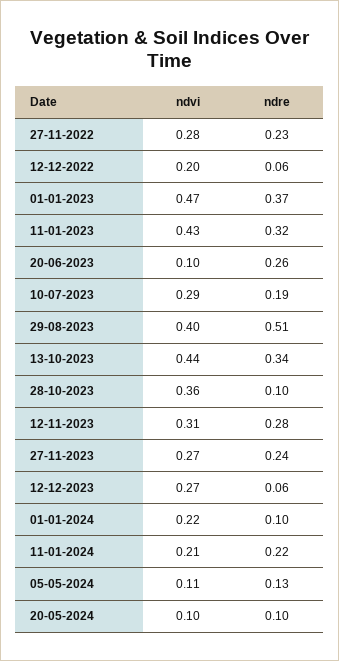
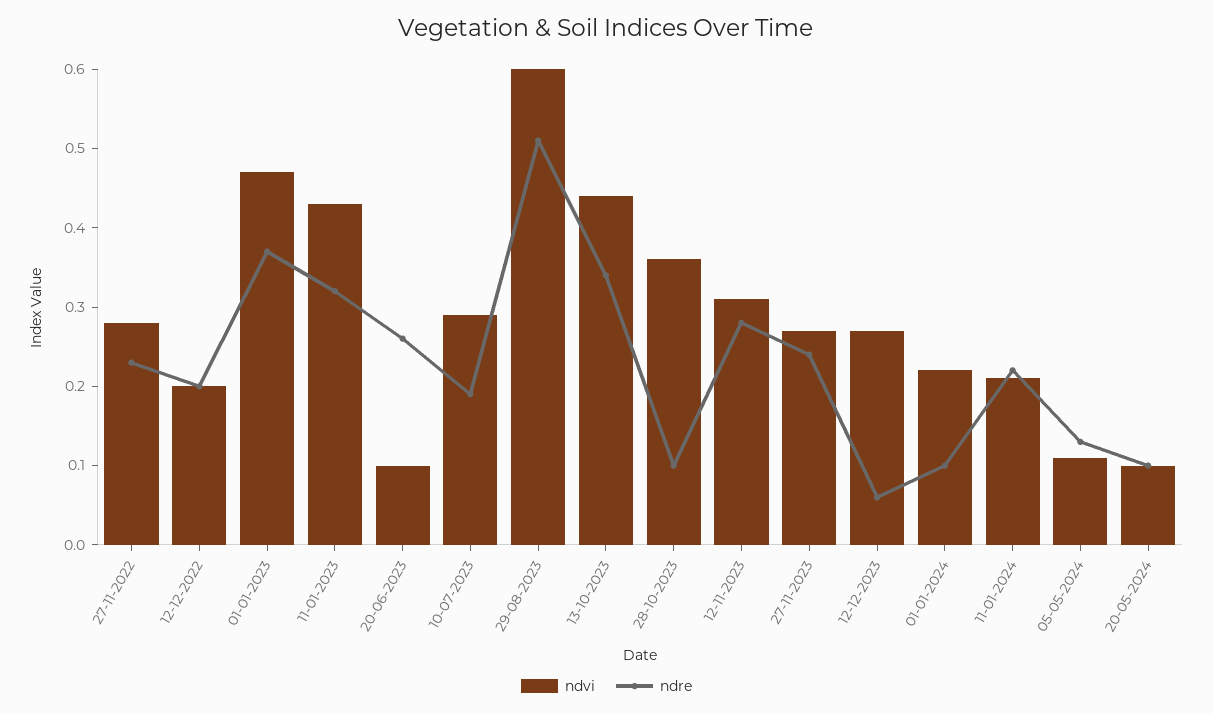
  {
    "ndvi": {
      "27-11-2022": 0.28,
      "12-12-2022": 0.2,
      "01-01-2023": 0.47,
      "11-01-2023": 0.43,
      "20-06-2023": 0.1,
      "10-07-2023": 0.29,
-     "29-08-2023": 0.4,
+     "29-08-2023": 0.6,
      "13-10-2023": 0.44,
      "28-10-2023": 0.36,
      "12-11-2023": 0.31,
      "27-11-2023": 0.27,
      "12-12-2023": 0.27,
      "01-01-2024": 0.22,
      "11-01-2024": 0.21,
      "05-05-2024": 0.11,
      "20-05-2024": 0.1
    },
    "ndre": {
      "27-11-2022": 0.23,
-     "12-12-2022": 0.06,
+     "12-12-2022": 0.2,
      "01-01-2023": 0.37,
      "11-01-2023": 0.32,
      "20-06-2023": 0.26,
      "10-07-2023": 0.19,
      "29-08-2023": 0.51,
      "13-10-2023": 0.34,
      "28-10-2023": 0.1,
      "12-11-2023": 0.28,
      "27-11-2023": 0.24,
      "12-12-2023": 0.06,
      "01-01-2024": 0.1,
      "11-01-2024": 0.22,
      "05-05-2024": 0.13,
      "20-05-2024": 0.1
    }
  }

